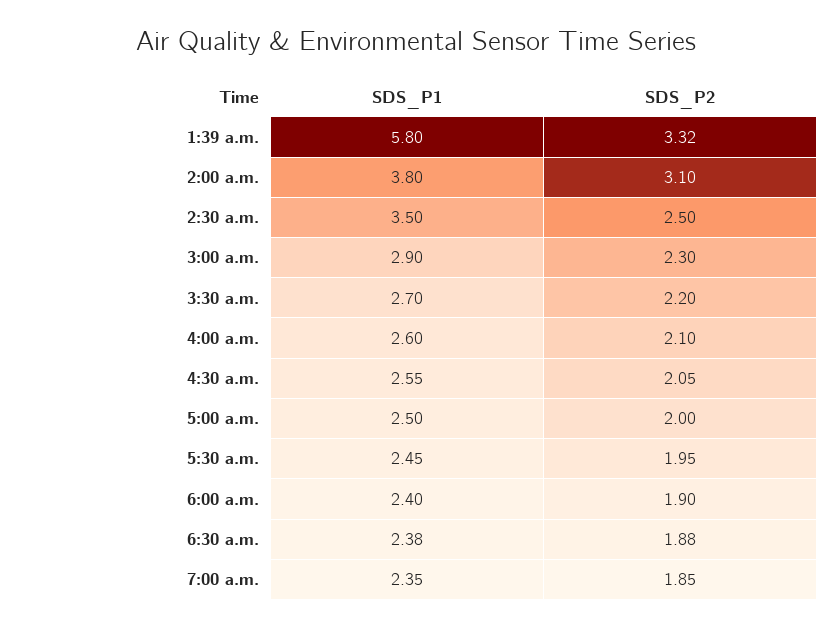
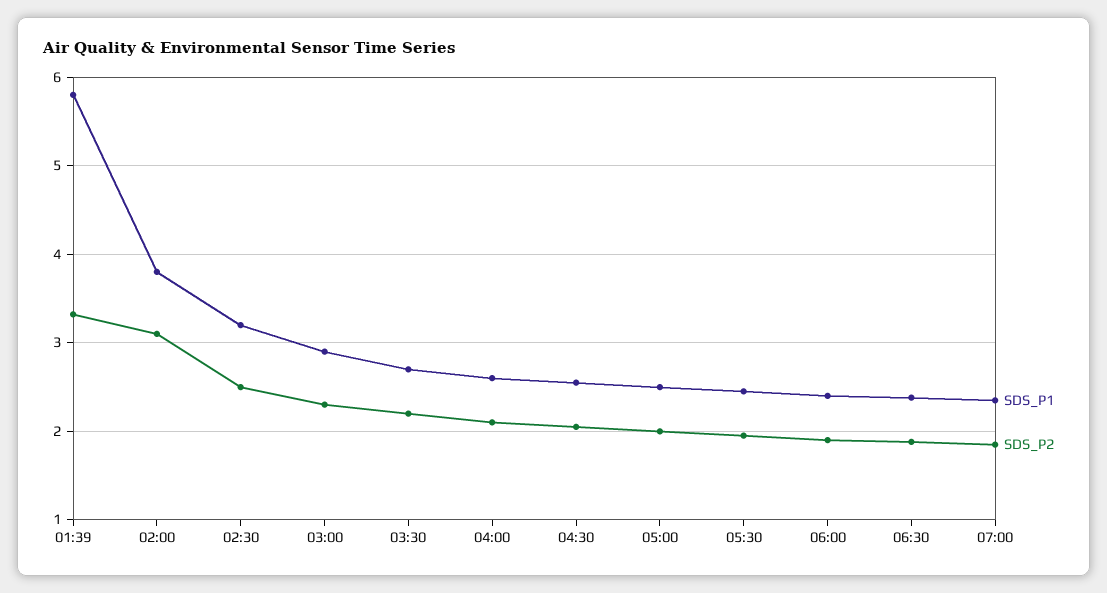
  {
    "SDS_P1": {
      "1:39 a.m.": 5.8,
      "2:00 a.m.": 3.8,
-     "2:30 a.m.": 3.5,
+     "2:30 a.m.": 3.2,
      "3:00 a.m.": 2.9,
      "3:30 a.m.": 2.7,
      "4:00 a.m.": 2.6,
      "4:30 a.m.": 2.55,
      "5:00 a.m.": 2.5,
      "5:30 a.m.": 2.45,
      "6:00 a.m.": 2.4,
      "6:30 a.m.": 2.38,
      "7:00 a.m.": 2.35
    },
    "SDS_P2": {
      "1:39 a.m.": 3.32,
      "2:00 a.m.": 3.1,
      "2:30 a.m.": 2.5,
      "3:00 a.m.": 2.3,
      "3:30 a.m.": 2.2,
      "4:00 a.m.": 2.1,
      "4:30 a.m.": 2.05,
      "5:00 a.m.": 2,
      "5:30 a.m.": 1.95,
      "6:00 a.m.": 1.9,
      "6:30 a.m.": 1.88,
      "7:00 a.m.": 1.85
    }
  }

